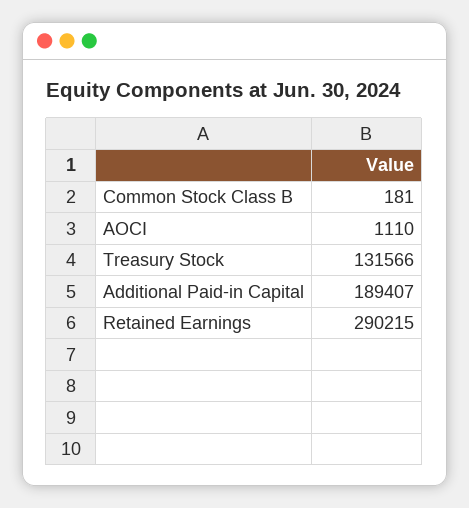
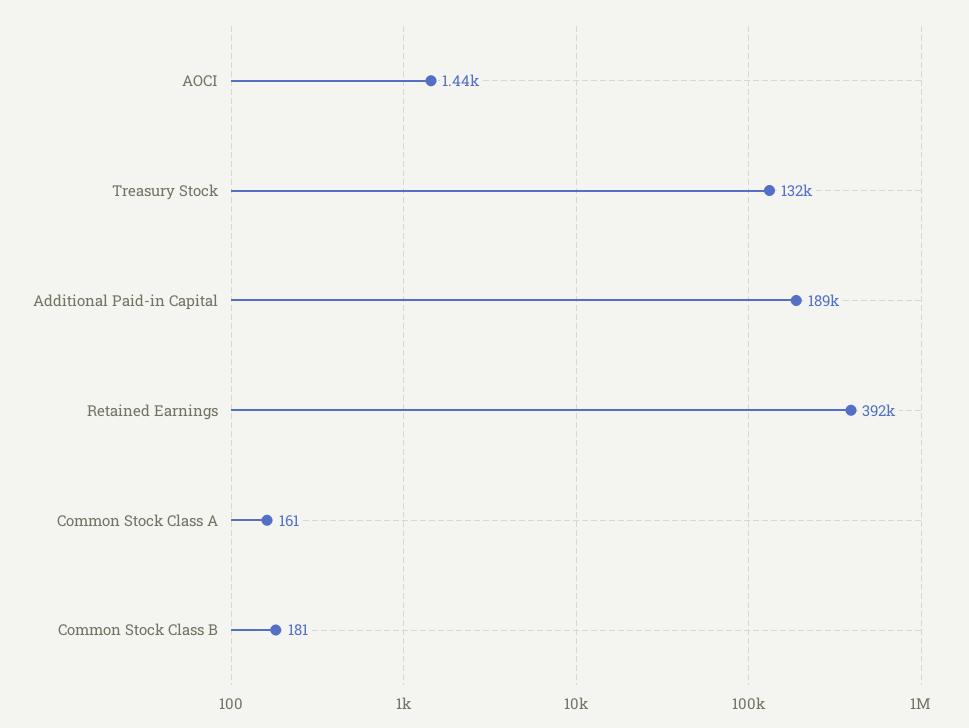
  {
    "Common Stock Class B": 181,
-   "AOCI": 1110,
+   "AOCI": 1440,
    "Treasury Stock": 131566,
    "Additional Paid-in Capital": 189407,
-   "Retained Earnings": 290215
+   "Retained Earnings": 392000,
+   "Common Stock Class A": 161
  }

